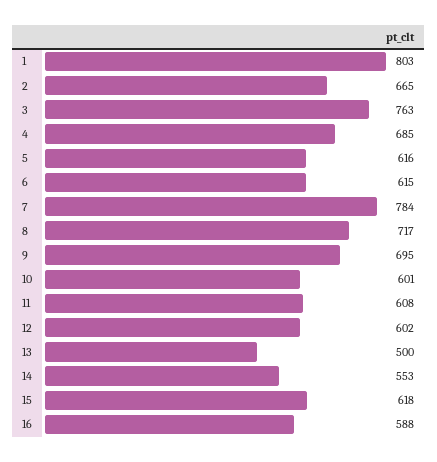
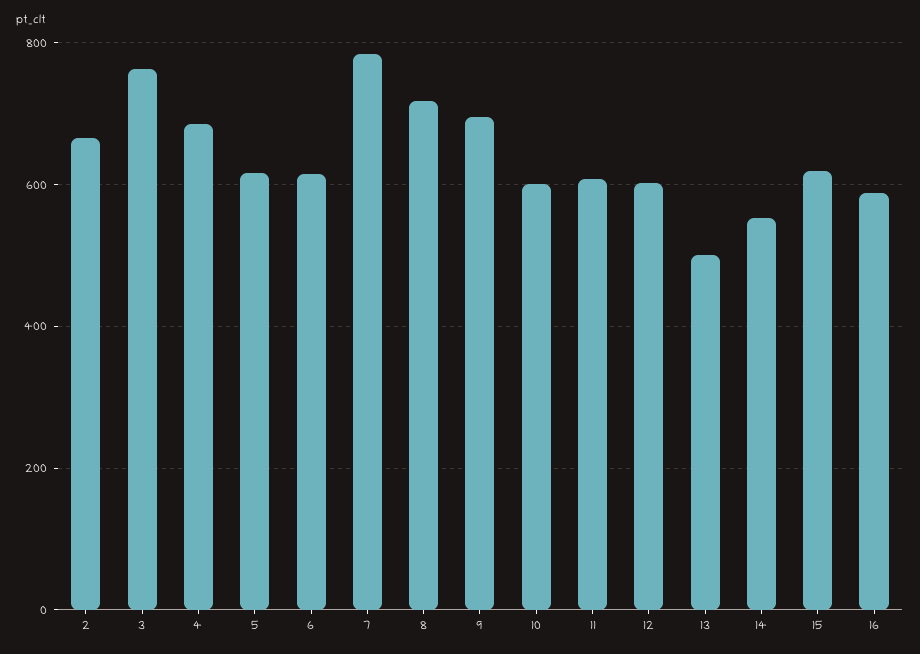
  {
-   "1": 803,
    "2": 665,
    "3": 763,
    "4": 685,
    "5": 616,
    "6": 615,
    "7": 784,
    "8": 717,
    "9": 695,
    "10": 601,
    "11": 608,
    "12": 602,
    "13": 500,
    "14": 553,
    "15": 618,
    "16": 588
  }

